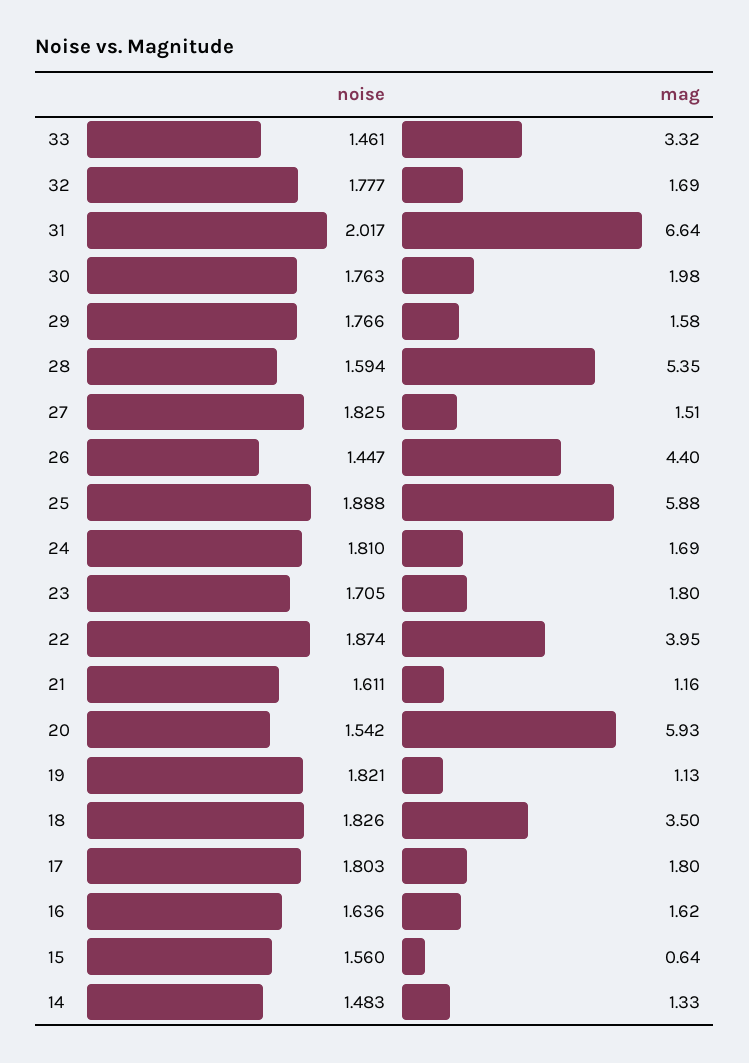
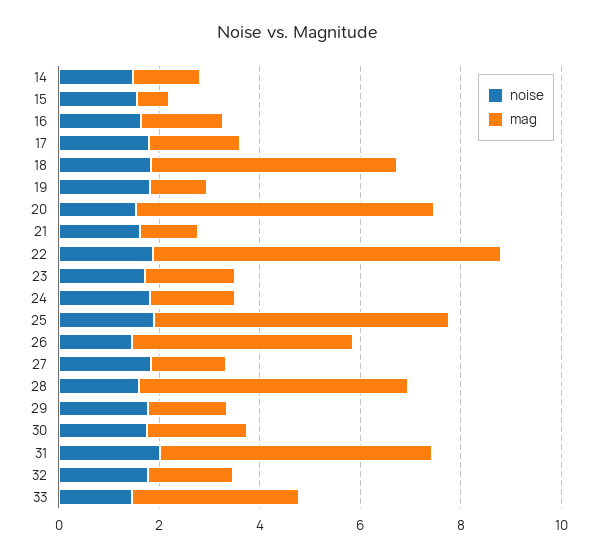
  {
    "noise": {
      "33": 1.461,
      "32": 1.777,
      "31": 2.017,
      "30": 1.763,
      "29": 1.766,
      "28": 1.594,
      "27": 1.825,
      "26": 1.447,
      "25": 1.888,
      "24": 1.81,
      "23": 1.705,
      "22": 1.874,
      "21": 1.611,
      "20": 1.542,
      "19": 1.821,
      "18": 1.826,
      "17": 1.803,
      "16": 1.636,
      "15": 1.56,
      "14": 1.483
    },
    "mag": {
      "33": 3.32,
      "32": 1.69,
-     "31": 6.64,
+     "31": 5.5,
      "30": 1.98,
      "29": 1.58,
      "28": 5.35,
      "27": 1.51,
      "26": 4.4,
      "25": 5.88,
      "24": 1.69,
      "23": 1.8,
-     "22": 3.95,
+     "22": 7,
      "21": 1.16,
      "20": 5.93,
      "19": 1.13,
-     "18": 3.5,
+     "18": 5,
      "17": 1.8,
      "16": 1.62,
      "15": 0.64,
      "14": 1.33
    }
  }

